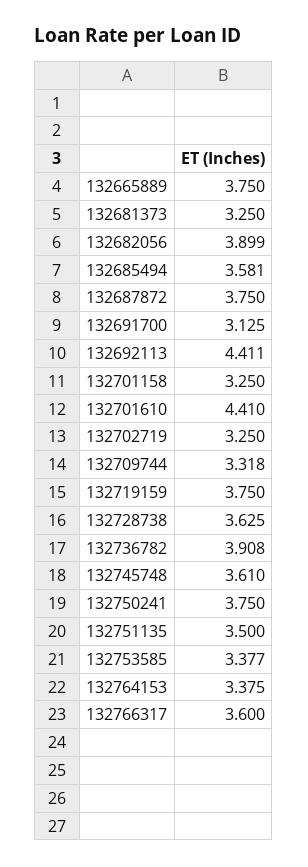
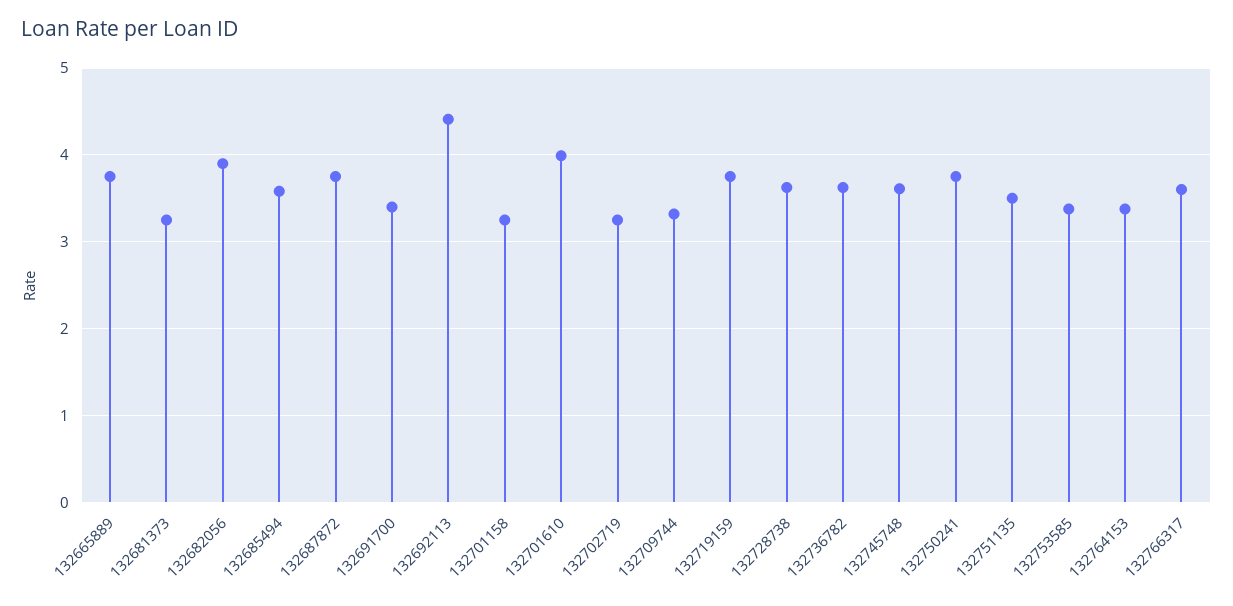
  {
    "132665889": 3.75,
    "132681373": 3.25,
    "132682056": 3.899,
    "132685494": 3.581,
    "132687872": 3.75,
-   "132691700": 3.125,
+   "132691700": 3.4,
    "132692113": 4.411,
    "132701158": 3.25,
-   "132701610": 4.41,
+   "132701610": 4,
    "132702719": 3.25,
    "132709744": 3.318,
    "132719159": 3.75,
    "132728738": 3.625,
-   "132736782": 3.908,
+   "132736782": 3.6,
    "132745748": 3.61,
    "132750241": 3.75,
    "132751135": 3.5,
    "132753585": 3.377,
    "132764153": 3.375,
    "132766317": 3.6
  }

